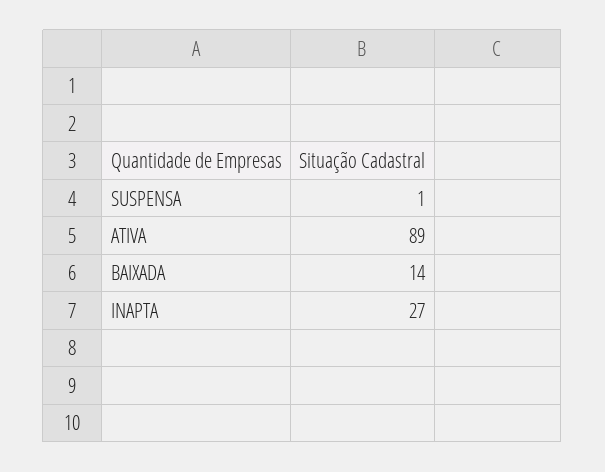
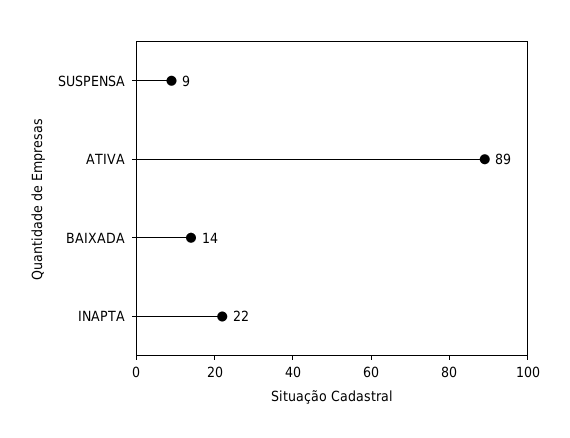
  {
-   "SUSPENSA": 1,
+   "SUSPENSA": 9,
    "ATIVA": 89,
    "BAIXADA": 14,
-   "INAPTA": 27
+   "INAPTA": 22
  }

